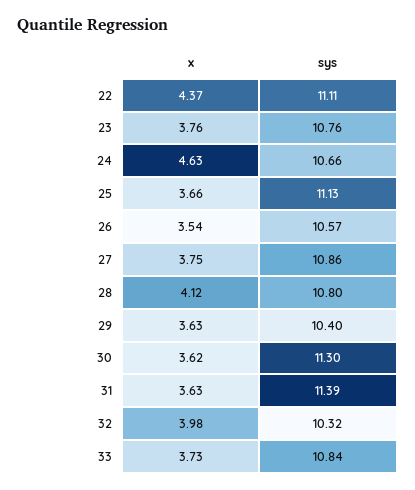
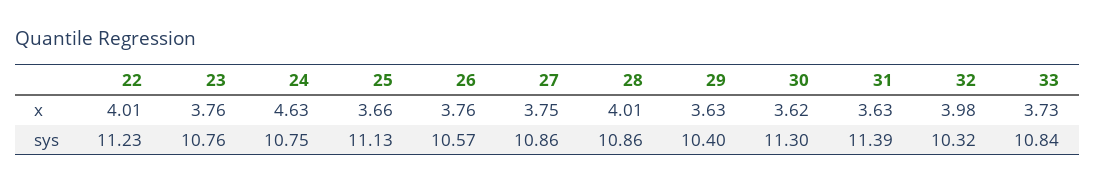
  {
    "x": {
-     "22": 4.37,
+     "22": 4.01,
      "23": 3.76,
      "24": 4.63,
      "25": 3.66,
-     "26": 3.54,
+     "26": 3.76,
      "27": 3.75,
-     "28": 4.12,
+     "28": 4.01,
      "29": 3.63,
      "30": 3.62,
      "31": 3.63,
      "32": 3.98,
      "33": 3.73
    },
    "sys": {
-     "22": 11.11,
+     "22": 11.23,
      "23": 10.76,
-     "24": 10.66,
+     "24": 10.75,
      "25": 11.13,
      "26": 10.57,
      "27": 10.86,
-     "28": 10.8,
+     "28": 10.86,
      "29": 10.4,
      "30": 11.3,
      "31": 11.39,
      "32": 10.32,
      "33": 10.84
    }
  }

